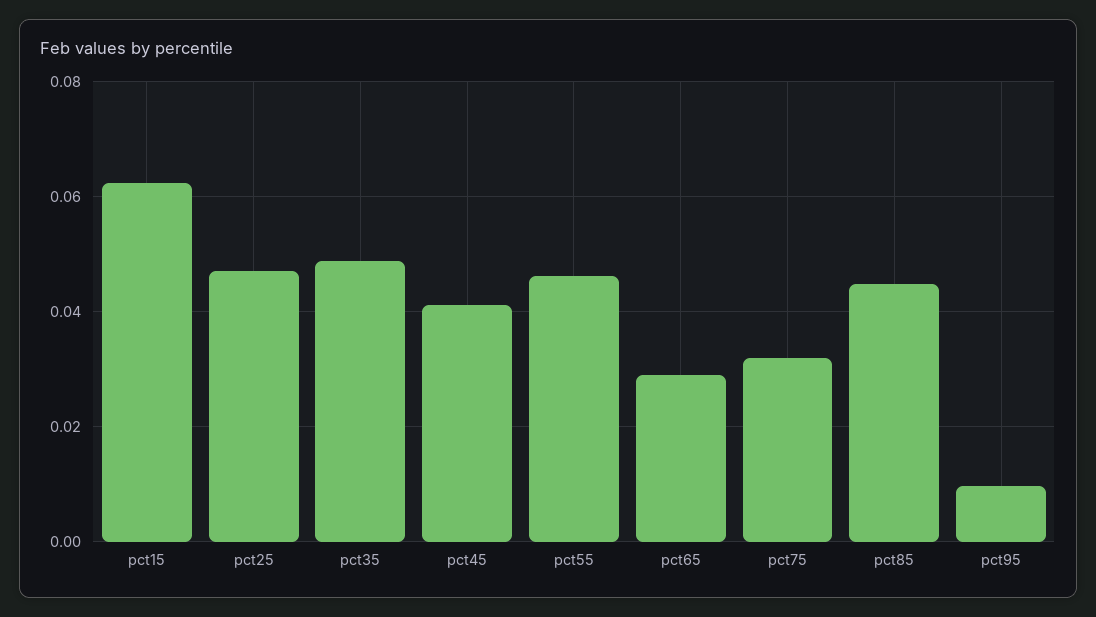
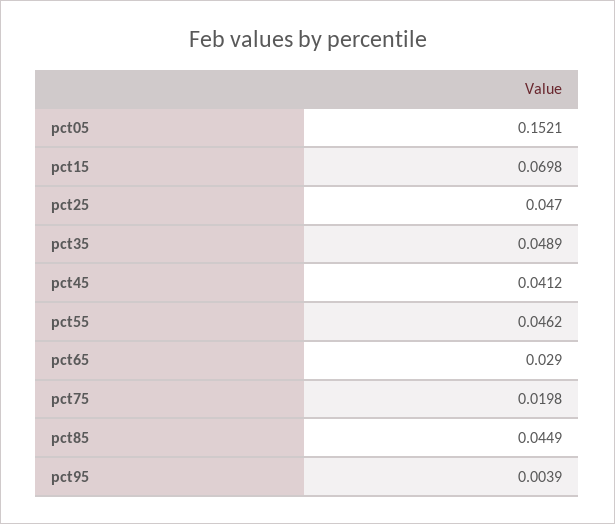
  {
-   "pct15": 0.062,
+   "pct15": 0.0698,
    "pct25": 0.047,
    "pct35": 0.0489,
    "pct45": 0.0412,
    "pct55": 0.0462,
    "pct65": 0.029,
-   "pct75": 0.032,
+   "pct75": 0.0198,
    "pct85": 0.0449,
-   "pct95": 0.01
+   "pct95": 0.0039,
+   "pct05": 0.1521
  }

